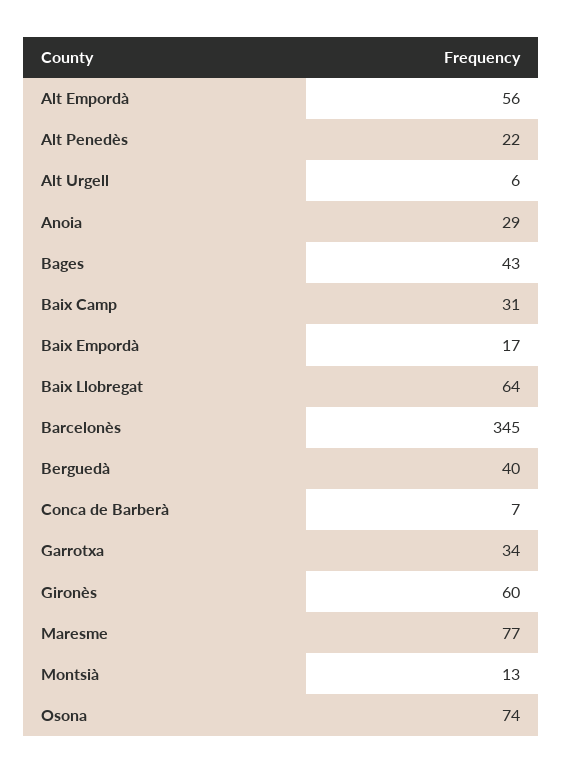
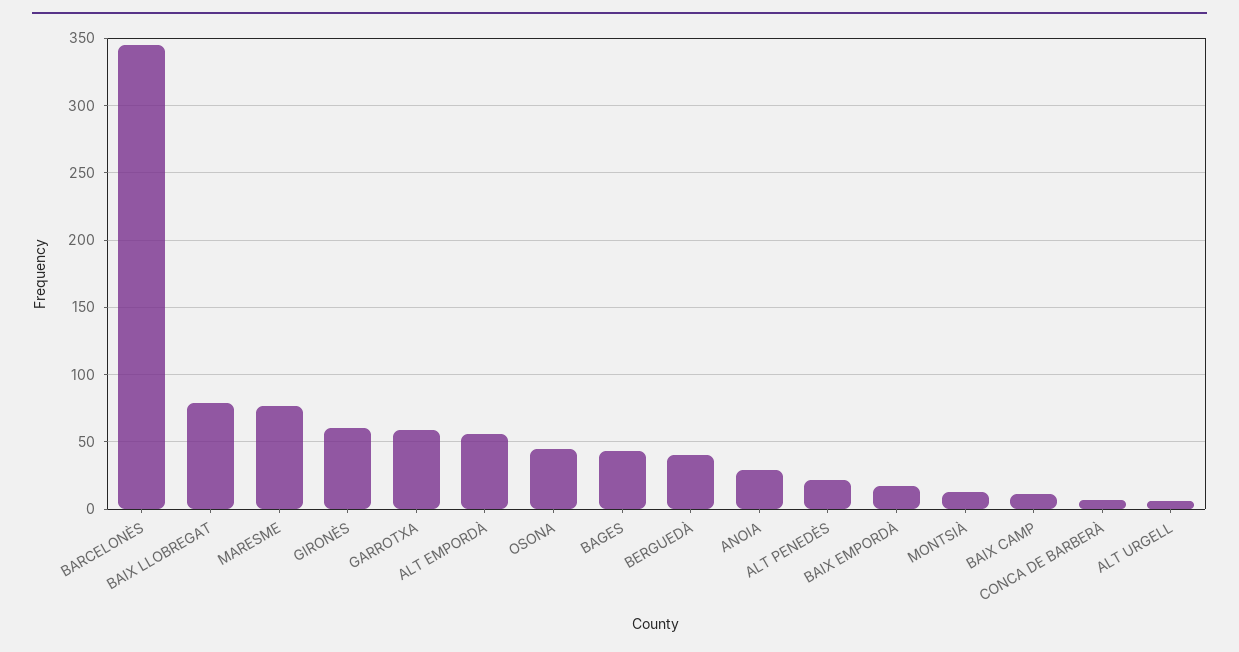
  {
    "Alt Empordà": 56,
    "Alt Penedès": 22,
    "Alt Urgell": 6,
    "Anoia": 29,
    "Bages": 43,
-   "Baix Camp": 31,
+   "Baix Camp": 10,
    "Baix Empordà": 17,
-   "Baix Llobregat": 64,
+   "Baix Llobregat": 80,
    "Barcelonès": 345,
    "Berguedà": 40,
    "Conca de Barberà": 7,
-   "Garrotxa": 34,
+   "Garrotxa": 60,
    "Gironès": 60,
    "Maresme": 77,
    "Montsià": 13,
-   "Osona": 74
+   "Osona": 45
  }

